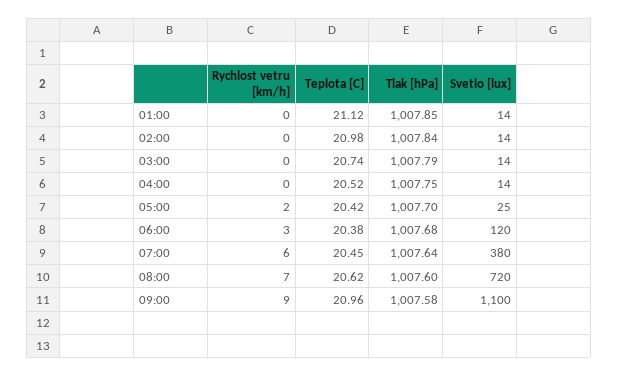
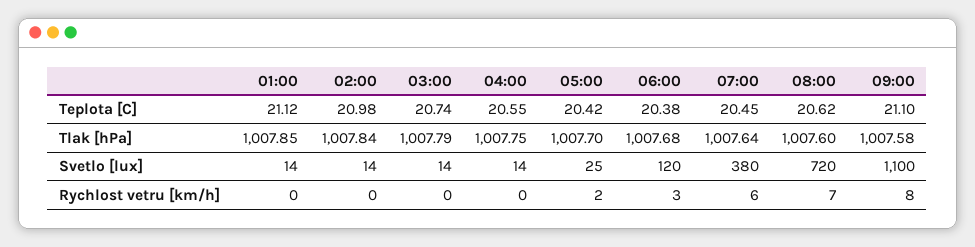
  {
    "Rychlost vetru [km/h]": {
      "01:00": 0,
      "02:00": 0,
      "03:00": 0,
      "04:00": 0,
      "05:00": 2,
      "06:00": 3,
      "07:00": 6,
      "08:00": 7,
-     "09:00": 9
+     "09:00": 8
    },
    "Teplota [C]": {
      "01:00": 21.12,
      "02:00": 20.98,
      "03:00": 20.74,
-     "04:00": 20.52,
+     "04:00": 20.55,
      "05:00": 20.42,
      "06:00": 20.38,
      "07:00": 20.45,
      "08:00": 20.62,
-     "09:00": 20.96
+     "09:00": 21.1
    },
    "Tlak [hPa]": {
      "01:00": 1007.85,
      "02:00": 1007.84,
      "03:00": 1007.79,
      "04:00": 1007.75,
      "05:00": 1007.7,
      "06:00": 1007.68,
      "07:00": 1007.64,
      "08:00": 1007.6,
      "09:00": 1007.58
    },
    "Svetlo [lux]": {
      "01:00": 14,
      "02:00": 14,
      "03:00": 14,
      "04:00": 14,
      "05:00": 25,
      "06:00": 120,
      "07:00": 380,
      "08:00": 720,
      "09:00": 1100
    }
  }

